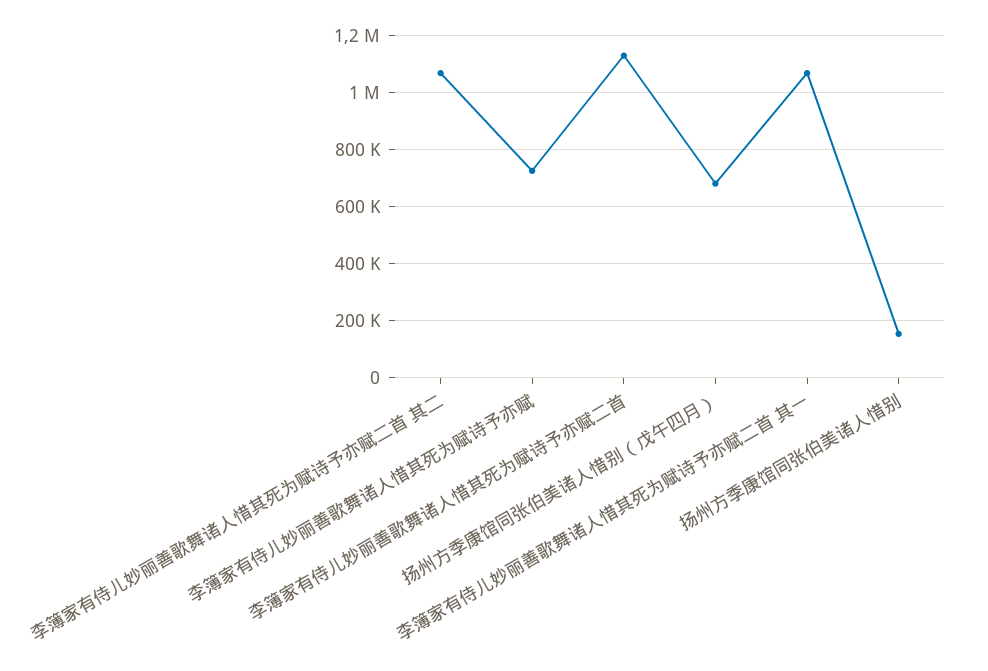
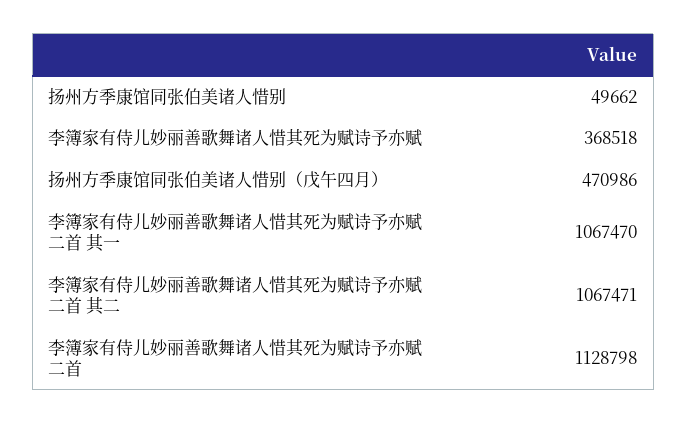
  {
    "李簿家有侍儿妙丽善歌舞诸人惜其死为赋诗予亦赋二首 其二": 1067471,
-   "李簿家有侍儿妙丽善歌舞诸人惜其死为赋诗予亦赋": 725000,
+   "李簿家有侍儿妙丽善歌舞诸人惜其死为赋诗予亦赋": 368518,
    "李簿家有侍儿妙丽善歌舞诸人惜其死为赋诗予亦赋二首": 1128798,
-   "扬州方季康馆同张伯美诸人惜别（戊午四月）": 675000,
+   "扬州方季康馆同张伯美诸人惜别（戊午四月）": 470986,
    "李簿家有侍儿妙丽善歌舞诸人惜其死为赋诗予亦赋二首 其一": 1067470,
-   "扬州方季康馆同张伯美诸人惜别": 150000
+   "扬州方季康馆同张伯美诸人惜别": 49662
  }

